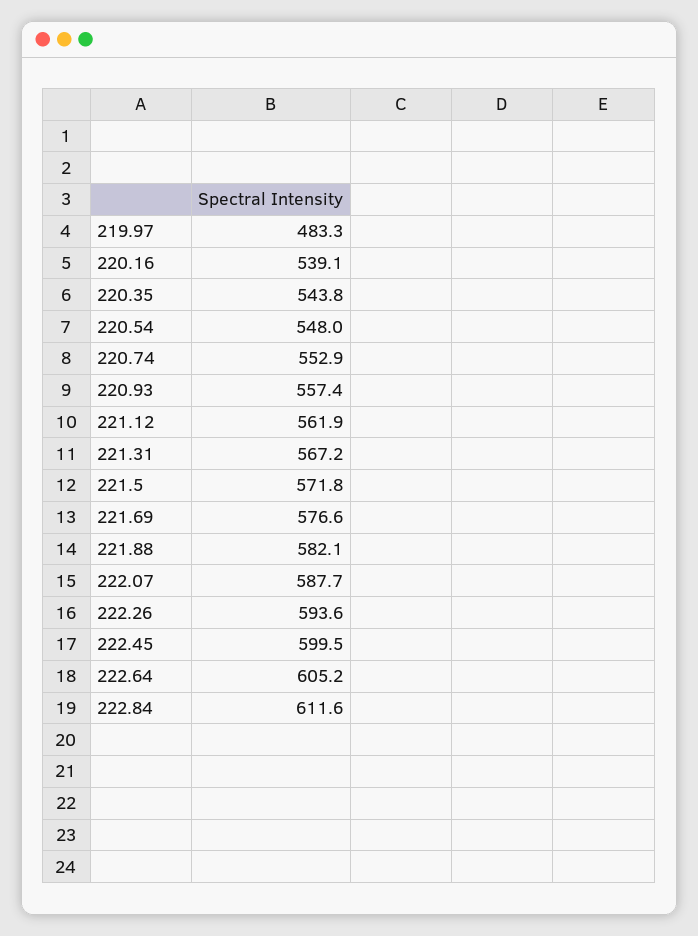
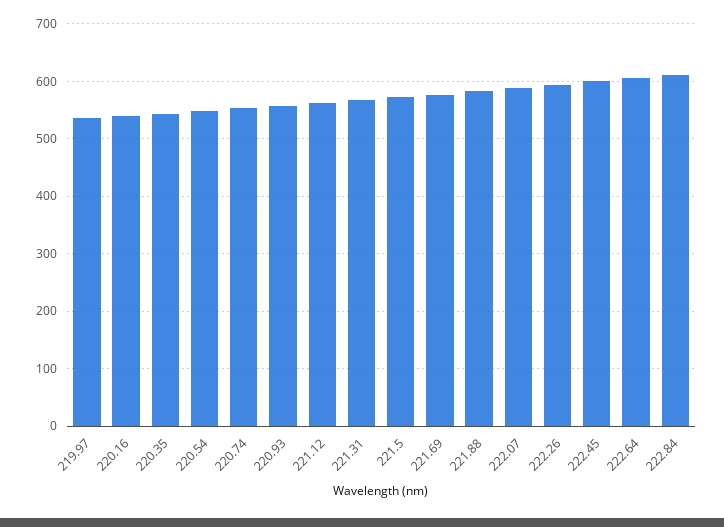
  {
-   "219.97": 483.3,
+   "219.97": 540,
    "220.16": 539.1,
    "220.35": 543.8,
    "220.54": 548,
    "220.74": 552.9,
    "220.93": 557.4,
    "221.12": 561.9,
    "221.31": 567.2,
    "221.5": 571.8,
    "221.69": 576.6,
    "221.88": 582.1,
    "222.07": 587.7,
    "222.26": 593.6,
    "222.45": 599.5,
    "222.64": 605.2,
    "222.84": 611.6
  }

